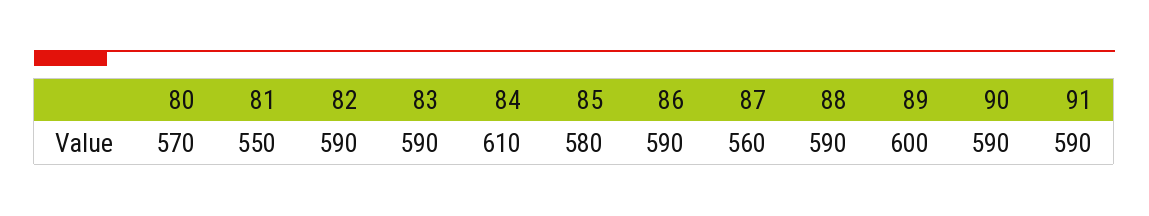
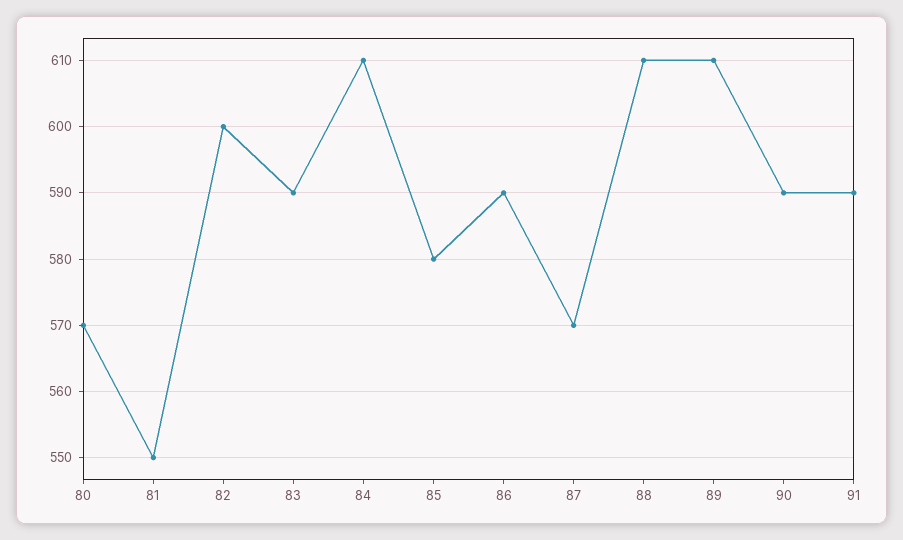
  {
    "80": 570,
    "81": 550,
-   "82": 590,
+   "82": 600,
    "83": 590,
    "84": 610,
    "85": 580,
    "86": 590,
-   "87": 560,
+   "87": 570,
-   "88": 590,
+   "88": 610,
-   "89": 600,
+   "89": 610,
    "90": 590,
    "91": 590
  }

